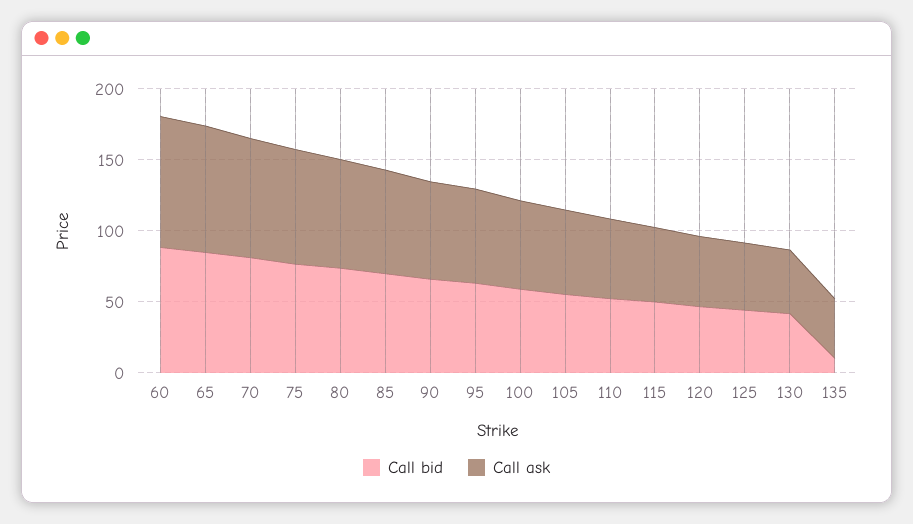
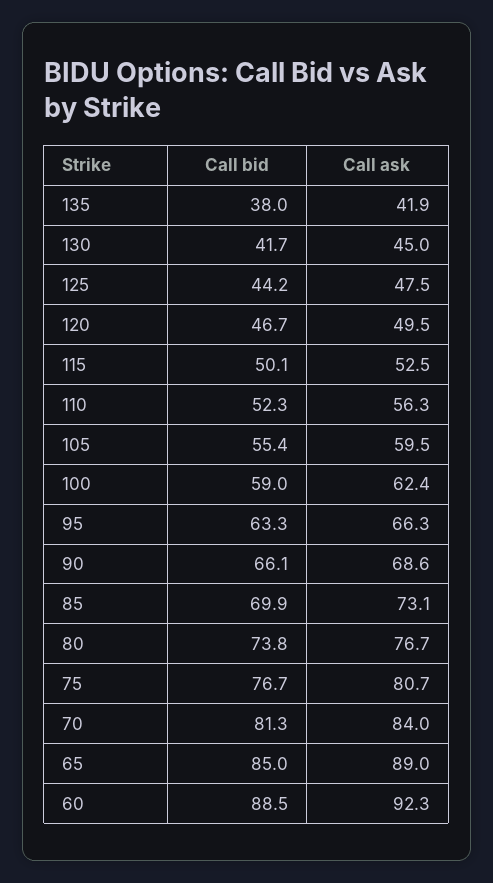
  {
    "Call bid": {
      "60": 88.5,
      "65": 85,
      "70": 81.3,
      "75": 76.7,
      "80": 73.8,
      "85": 69.9,
      "90": 66.1,
      "95": 63.3,
      "100": 59,
      "105": 55.4,
      "110": 52.3,
      "115": 50.1,
      "120": 46.7,
      "125": 44.2,
      "130": 41.7,
-     "135": 10
+     "135": 38
    },
    "Call ask": {
      "60": 92.3,
      "65": 89,
      "70": 84,
      "75": 80.7,
      "80": 76.7,
      "85": 73.1,
      "90": 68.6,
      "95": 66.3,
      "100": 62.4,
      "105": 59.5,
      "110": 56.3,
      "115": 52.5,
      "120": 49.5,
      "125": 47.5,
      "130": 45,
      "135": 41.9
    }
  }

